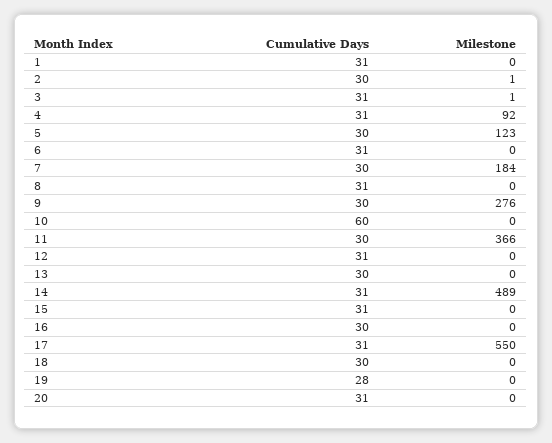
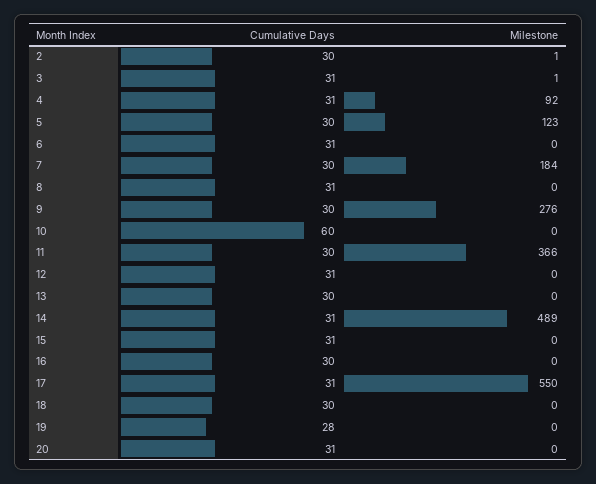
  {
    "Cumulative Days": {
-     "1": 31,
      "2": 30,
      "3": 31,
      "4": 31,
      "5": 30,
      "6": 31,
      "7": 30,
      "8": 31,
      "9": 30,
      "10": 60,
      "11": 30,
      "12": 31,
      "13": 30,
      "14": 31,
      "15": 31,
      "16": 30,
      "17": 31,
      "18": 30,
      "19": 28,
      "20": 31
    },
    "Milestone": {
-     "1": 0,
      "2": 1,
      "3": 1,
      "4": 92,
      "5": 123,
      "6": 0,
      "7": 184,
      "8": 0,
      "9": 276,
      "10": 0,
      "11": 366,
      "12": 0,
      "13": 0,
      "14": 489,
      "15": 0,
      "16": 0,
      "17": 550,
      "18": 0,
      "19": 0,
      "20": 0
    }
  }

